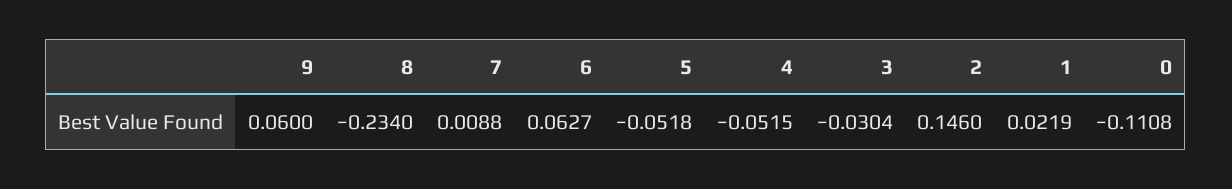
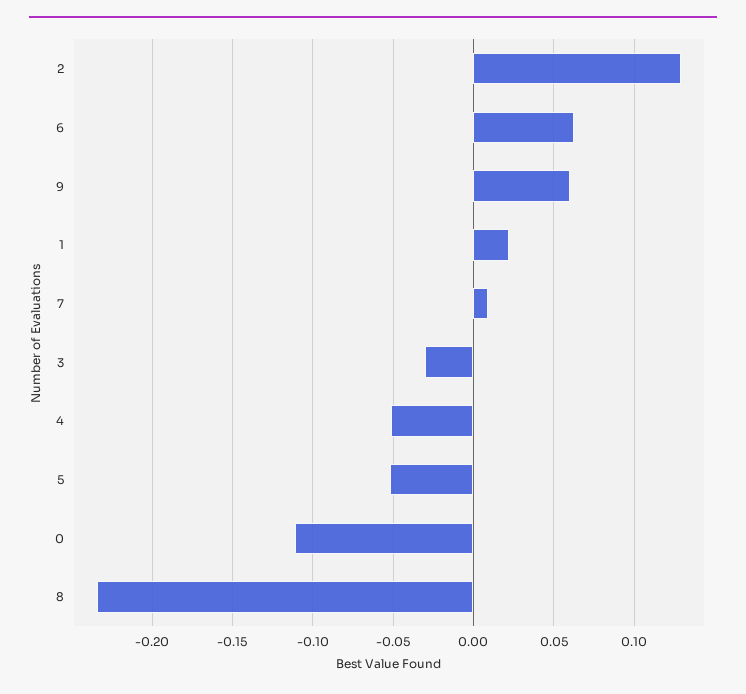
  {
    "9": 0.06,
    "8": -0.234,
    "7": 0.0088,
    "6": 0.0627,
    "5": -0.0518,
    "4": -0.0515,
    "3": -0.0304,
-   "2": 0.146,
+   "2": 0.13,
    "1": 0.0219,
    "0": -0.1108
  }

